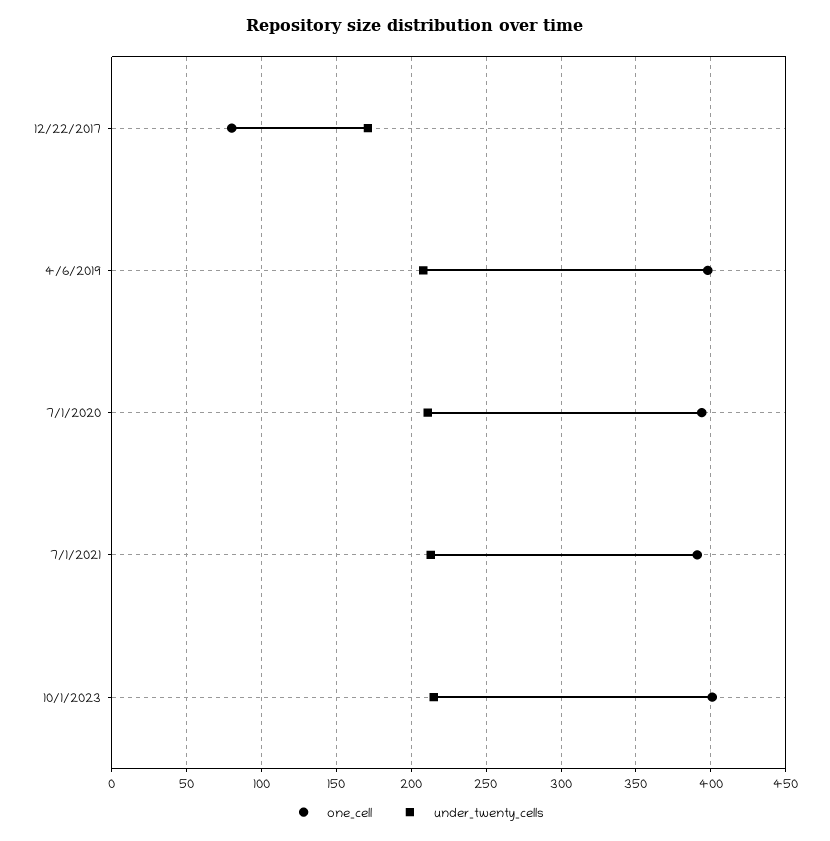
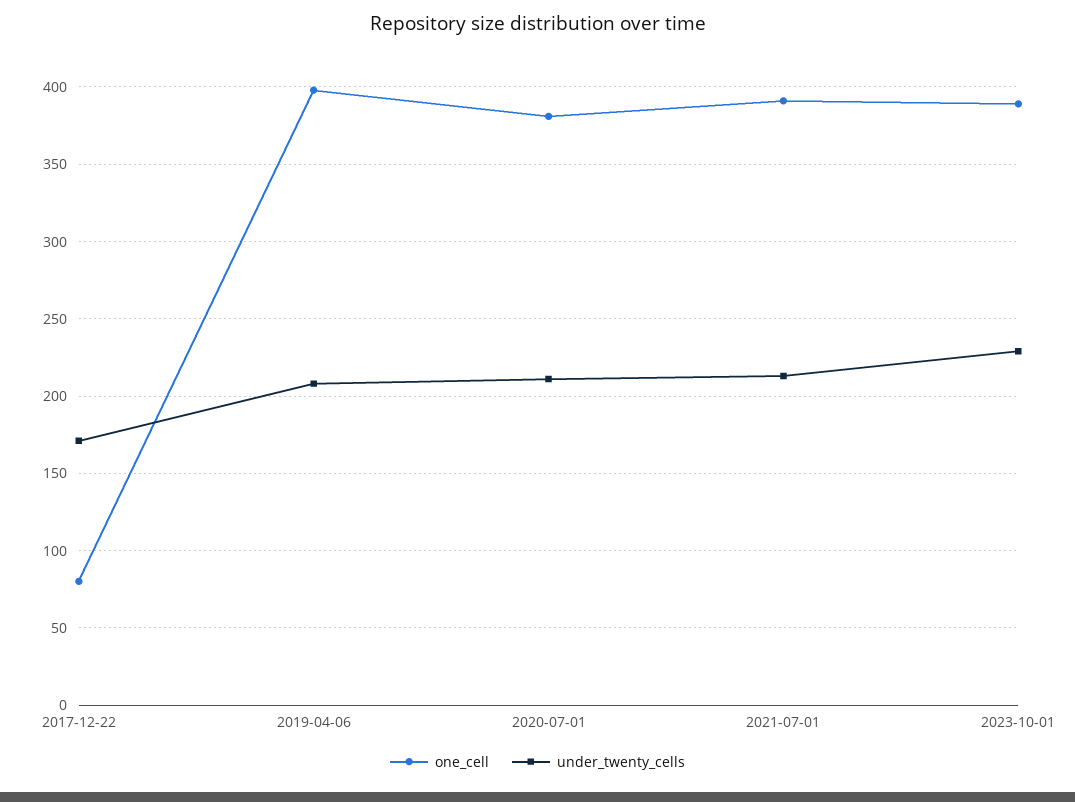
  {
    "one_cell": {
      "12/22/2017": 80,
      "4/6/2019": 400,
-     "7/1/2020": 395,
+     "7/1/2020": 380,
      "7/1/2021": 390,
-     "10/1/2023": 400
+     "10/1/2023": 390
    },
    "under_twenty_cells": {
      "12/22/2017": 170,
      "4/6/2019": 210,
      "7/1/2020": 210,
      "7/1/2021": 215,
-     "10/1/2023": 215
+     "10/1/2023": 230
    }
  }

